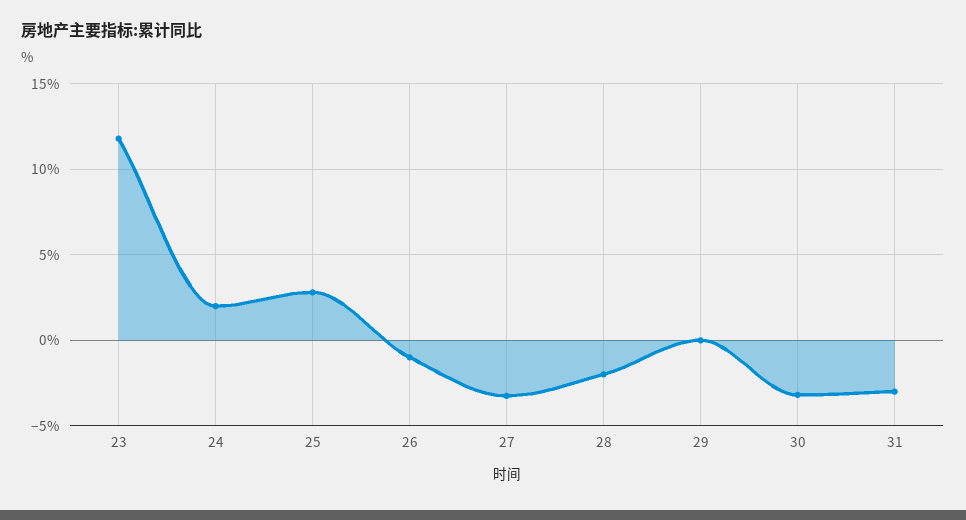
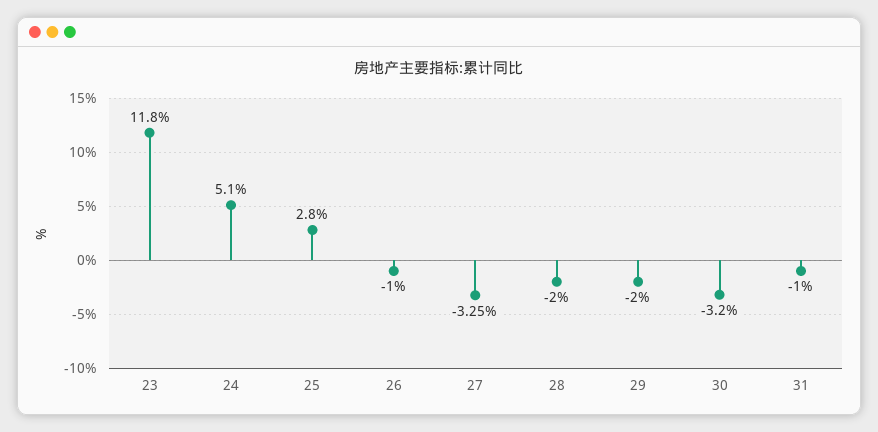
  {
    "23": 11.8,
-   "24": 2,
+   "24": 5.1,
    "25": 2.8,
    "26": -1,
    "27": -3.25,
    "28": -2,
-   "29": 0,
+   "29": -2,
    "30": -3.2,
-   "31": -3
+   "31": -1
  }

